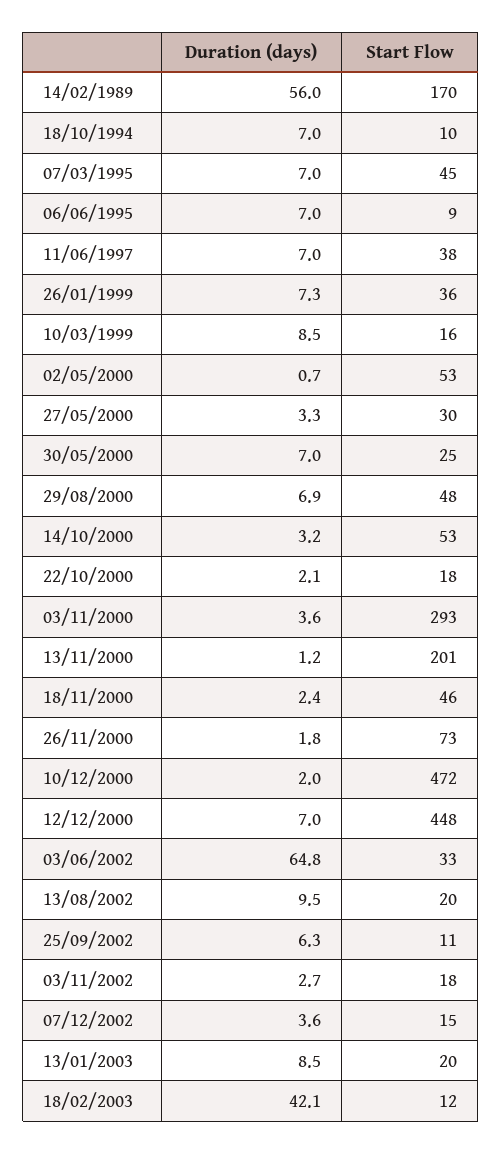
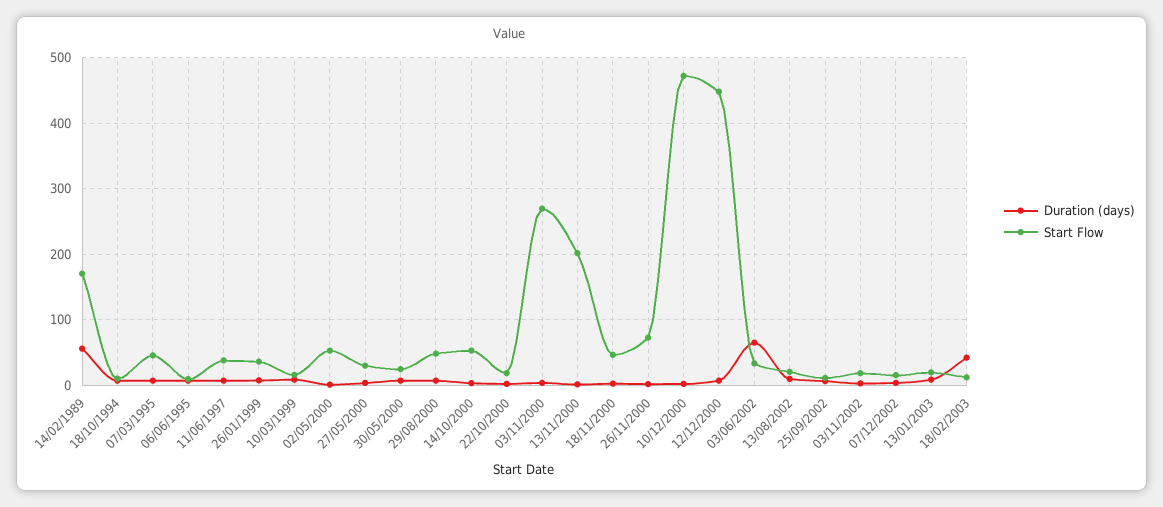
  {
    "Duration (days)": {
      "14/02/1989": 56,
      "18/10/1994": 7,
      "07/03/1995": 7,
      "06/06/1995": 7,
      "11/06/1997": 7,
      "26/01/1999": 7.3,
      "10/03/1999": 8.5,
      "02/05/2000": 0.7,
      "27/05/2000": 3.3,
      "30/05/2000": 7,
      "29/08/2000": 6.9,
      "14/10/2000": 3.2,
      "22/10/2000": 2.1,
      "03/11/2000": 3.6,
      "13/11/2000": 1.2,
      "18/11/2000": 2.4,
      "26/11/2000": 1.8,
      "10/12/2000": 2,
      "12/12/2000": 7,
      "03/06/2002": 64.8,
      "13/08/2002": 9.5,
      "25/09/2002": 6.3,
      "03/11/2002": 2.7,
      "07/12/2002": 3.6,
      "13/01/2003": 8.5,
      "18/02/2003": 42.1
    },
    "Start Flow": {
      "14/02/1989": 170,
      "18/10/1994": 10,
      "07/03/1995": 45,
      "06/06/1995": 9,
      "11/06/1997": 38,
      "26/01/1999": 36,
      "10/03/1999": 16,
      "02/05/2000": 53,
      "27/05/2000": 30,
      "30/05/2000": 25,
      "29/08/2000": 48,
      "14/10/2000": 53,
      "22/10/2000": 18,
-     "03/11/2000": 293,
+     "03/11/2000": 270,
      "13/11/2000": 201,
      "18/11/2000": 46,
      "26/11/2000": 73,
      "10/12/2000": 472,
      "12/12/2000": 448,
      "03/06/2002": 33,
      "13/08/2002": 20,
      "25/09/2002": 11,
      "03/11/2002": 18,
      "07/12/2002": 15,
      "13/01/2003": 20,
      "18/02/2003": 12
    }
  }

